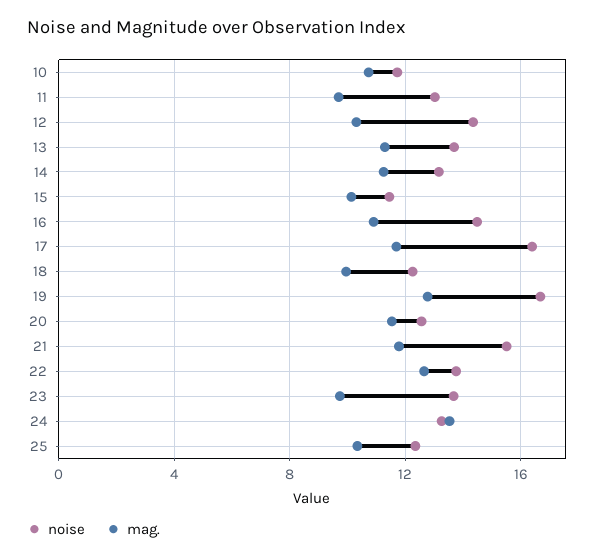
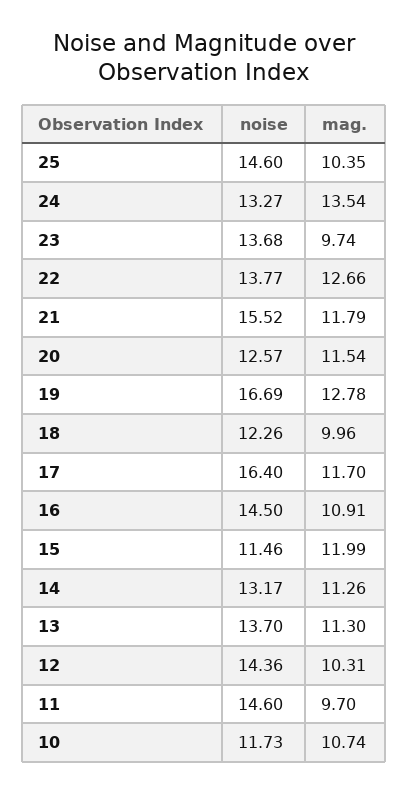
  {
    "noise": {
      "10": 11.73,
-     "11": 13,
+     "11": 14.6,
      "12": 14.36,
      "13": 13.7,
      "14": 13.17,
      "15": 11.46,
      "16": 14.5,
      "17": 16.4,
      "18": 12.26,
      "19": 16.69,
      "20": 12.57,
      "21": 15.52,
      "22": 13.77,
      "23": 13.68,
      "24": 13.27,
-     "25": 12.5
+     "25": 14.6
    },
    "mag.": {
      "10": 10.74,
      "11": 9.7,
      "12": 10.31,
      "13": 11.3,
      "14": 11.26,
-     "15": 10,
+     "15": 11.99,
      "16": 10.91,
      "17": 11.7,
      "18": 9.96,
      "19": 12.78,
      "20": 11.54,
      "21": 11.79,
      "22": 12.66,
      "23": 9.74,
      "24": 13.54,
      "25": 10.35
    }
  }

